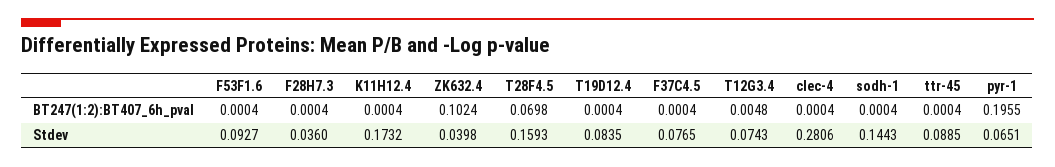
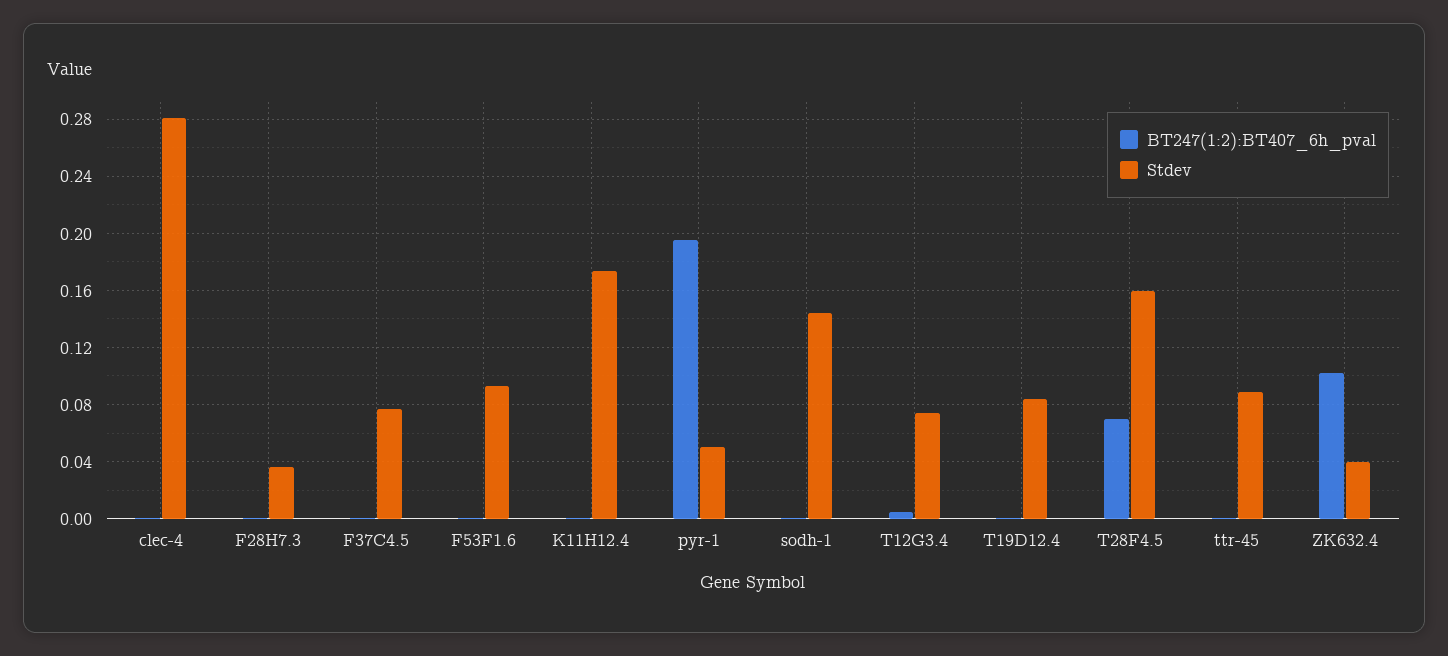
  {
    "BT247(1:2):BT407_6h_pval": {
      "F53F1.6": 0.0004,
      "F28H7.3": 0.0004,
      "K11H12.4": 0.0004,
      "ZK632.4": 0.1024,
      "T28F4.5": 0.0698,
      "T19D12.4": 0.0004,
      "F37C4.5": 0.0004,
      "T12G3.4": 0.0048,
      "clec-4": 0.0004,
      "sodh-1": 0.0004,
      "ttr-45": 0.0004,
      "pyr-1": 0.1955
    },
    "Stdev": {
      "F53F1.6": 0.0927,
      "F28H7.3": 0.036,
      "K11H12.4": 0.1732,
      "ZK632.4": 0.0398,
      "T28F4.5": 0.1593,
      "T19D12.4": 0.0835,
      "F37C4.5": 0.0765,
      "T12G3.4": 0.0743,
      "clec-4": 0.2806,
      "sodh-1": 0.1443,
      "ttr-45": 0.0885,
-     "pyr-1": 0.0651
+     "pyr-1": 0.05
    }
  }

